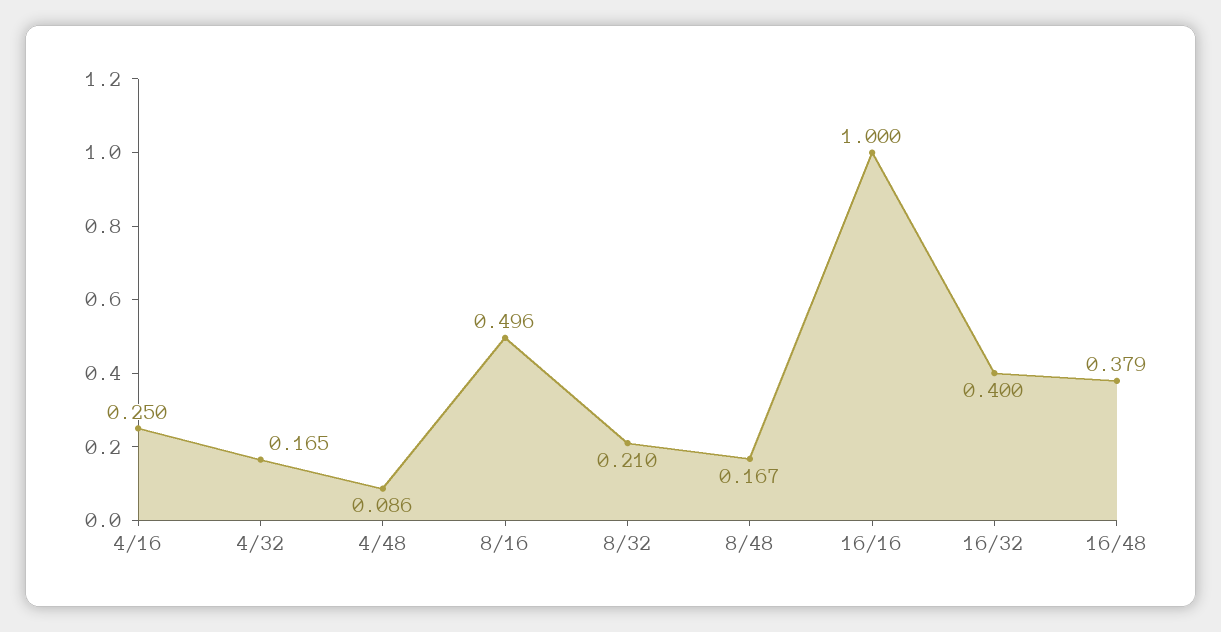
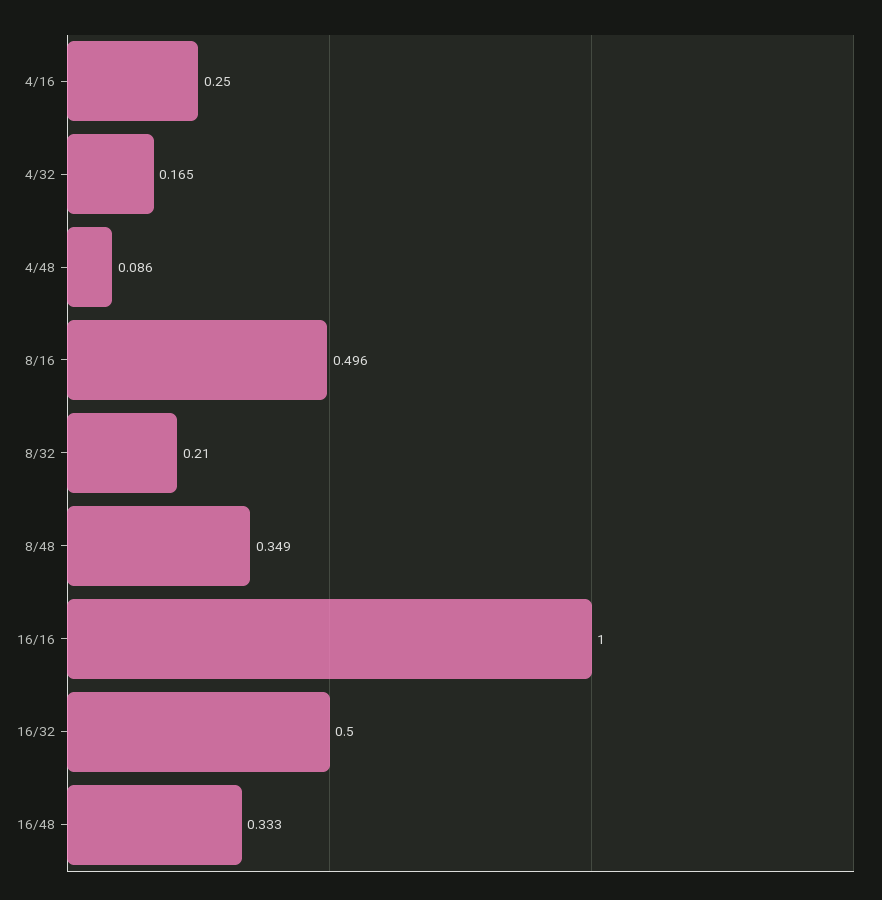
  {
    "4/16": 0.25,
    "4/32": 0.165,
    "4/48": 0.086,
    "8/16": 0.496,
    "8/32": 0.21,
-   "8/48": 0.167,
+   "8/48": 0.349,
    "16/16": 1,
-   "16/32": 0.4,
+   "16/32": 0.5,
-   "16/48": 0.379
+   "16/48": 0.333
  }

